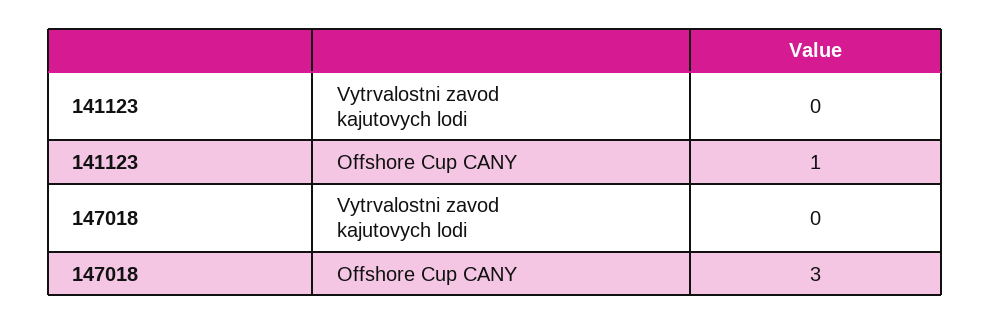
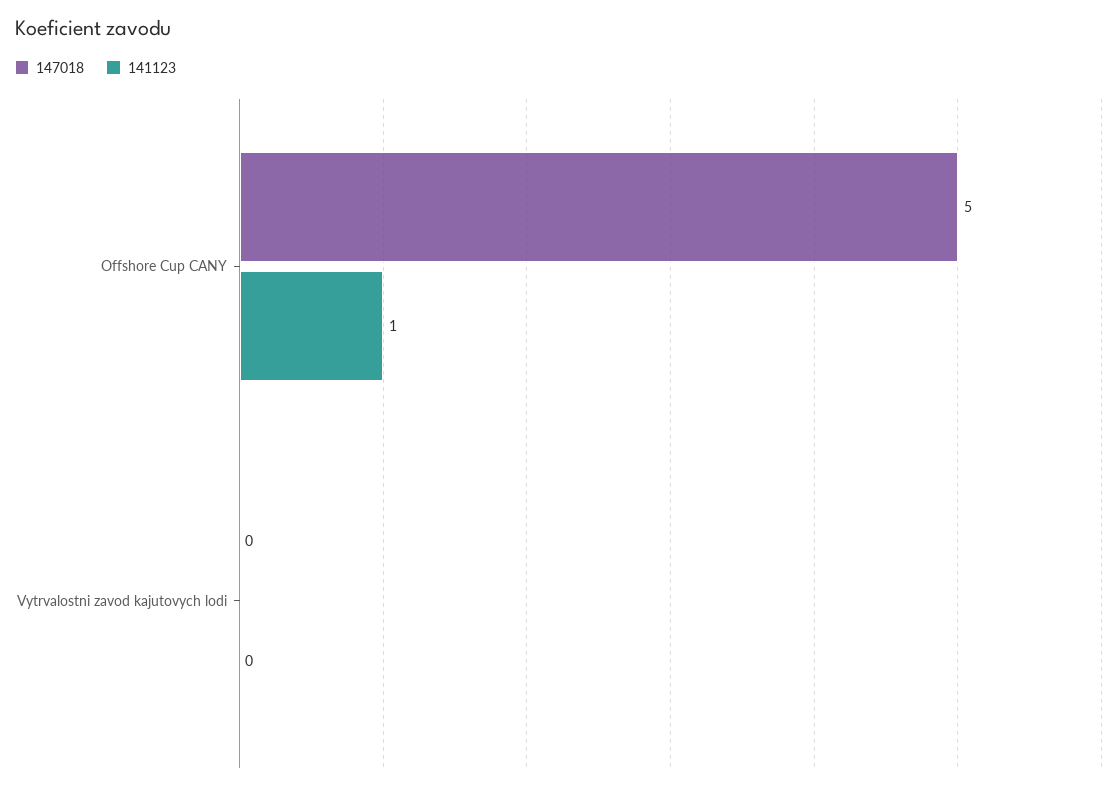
  {
    "141123": {
      "Vytrvalostni zavod kajutovych lodi": 0,
      "Offshore Cup CANY": 1
    },
    "147018": {
      "Vytrvalostni zavod kajutovych lodi": 0,
-     "Offshore Cup CANY": 3
+     "Offshore Cup CANY": 5
    }
  }

